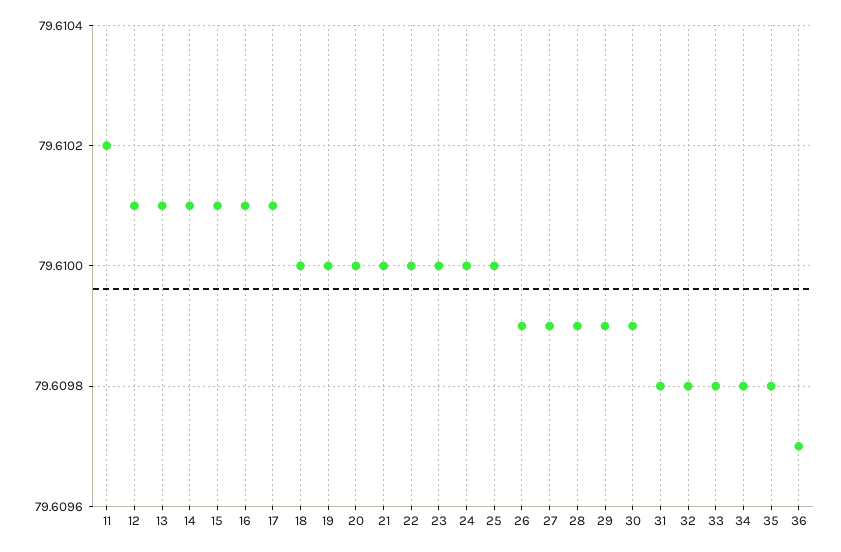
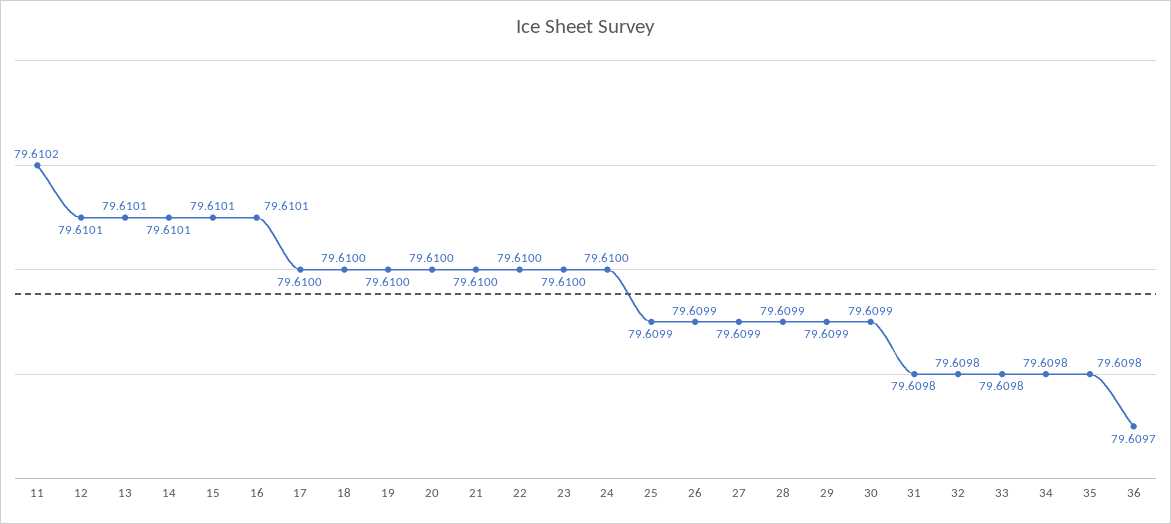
  {
    "11": 79.6102,
    "12": 79.6101,
    "13": 79.6101,
    "14": 79.6101,
    "15": 79.6101,
    "16": 79.6101,
-   "17": 79.6101,
+   "17": 79.61,
    "18": 79.61,
    "19": 79.61,
    "20": 79.61,
    "21": 79.61,
    "22": 79.61,
    "23": 79.61,
    "24": 79.61,
-   "25": 79.61,
+   "25": 79.6099,
    "26": 79.6099,
    "27": 79.6099,
    "28": 79.6099,
    "29": 79.6099,
    "30": 79.6099,
    "31": 79.6098,
    "32": 79.6098,
    "33": 79.6098,
    "34": 79.6098,
    "35": 79.6098,
    "36": 79.6097
  }

